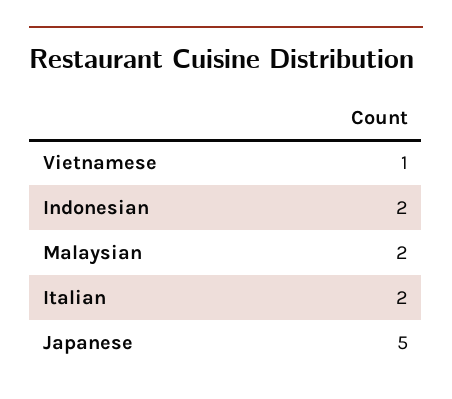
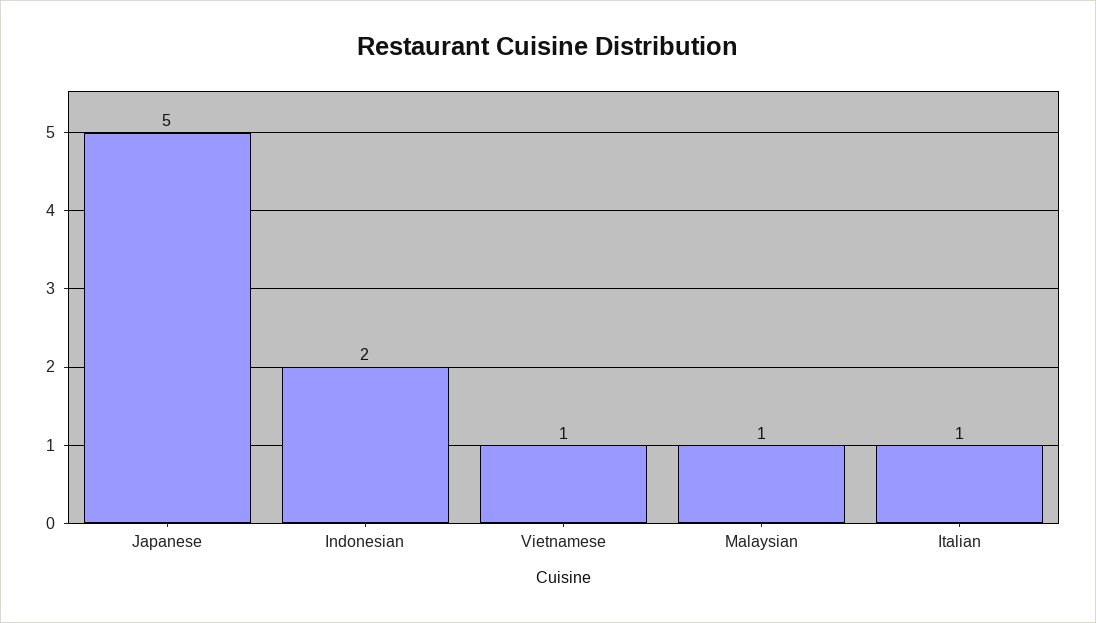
  {
    "Vietnamese": 1,
    "Indonesian": 2,
-   "Malaysian": 2,
+   "Malaysian": 1,
-   "Italian": 2,
+   "Italian": 1,
    "Japanese": 5
  }

